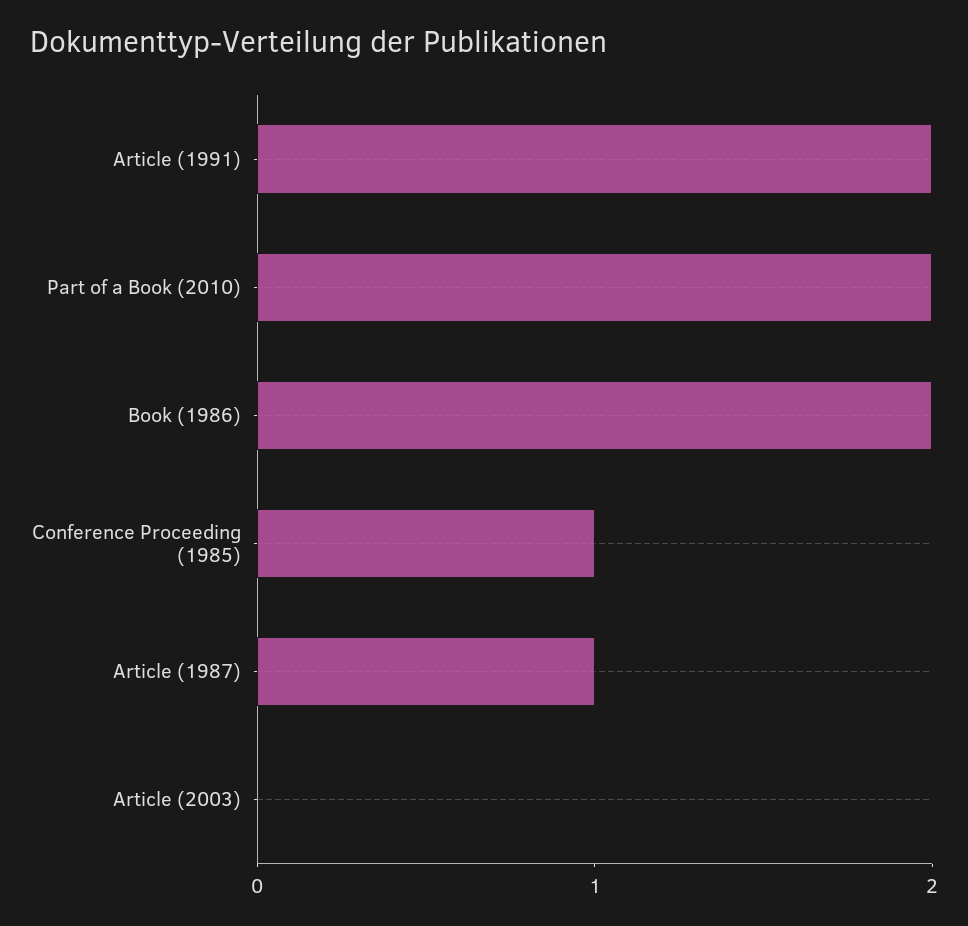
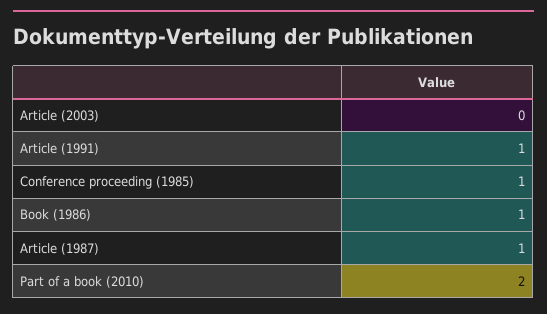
  {
-   "Article (1991)": 2,
+   "Article (1991)": 1,
    "Part of a Book (2010)": 2,
-   "Book (1986)": 2,
+   "Book (1986)": 1,
    "Conference Proceeding (1985)": 1,
    "Article (1987)": 1,
    "Article (2003)": 0
  }

